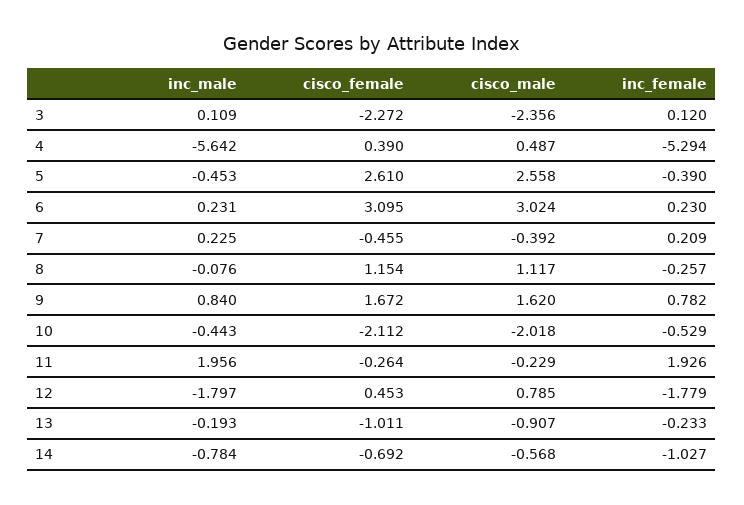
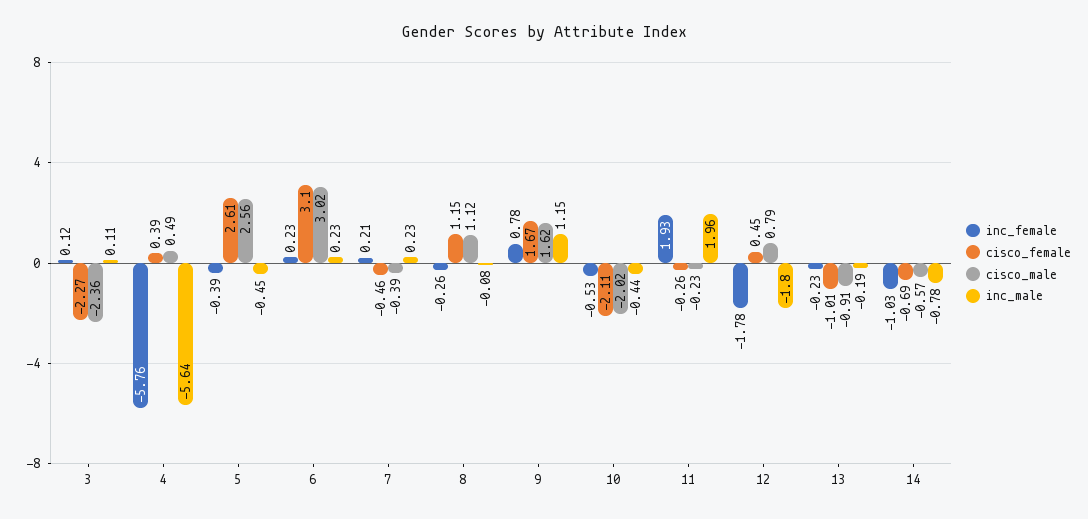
  {
    "inc_male": {
      "3": 0.109,
      "4": -5.642,
      "5": -0.453,
      "6": 0.231,
      "7": 0.225,
      "8": -0.076,
-     "9": 0.84,
+     "9": 1.15,
      "10": -0.443,
      "11": 1.956,
      "12": -1.797,
      "13": -0.193,
      "14": -0.784
    },
    "cisco_female": {
      "3": -2.272,
      "4": 0.39,
      "5": 2.61,
      "6": 3.095,
      "7": -0.455,
      "8": 1.154,
      "9": 1.672,
      "10": -2.112,
      "11": -0.264,
      "12": 0.453,
      "13": -1.011,
      "14": -0.692
    },
    "cisco_male": {
      "3": -2.356,
      "4": 0.487,
      "5": 2.558,
      "6": 3.024,
      "7": -0.392,
      "8": 1.117,
      "9": 1.62,
      "10": -2.018,
      "11": -0.229,
      "12": 0.785,
      "13": -0.907,
      "14": -0.568
    },
    "inc_female": {
      "3": 0.12,
-     "4": -5.294,
+     "4": -5.76,
      "5": -0.39,
      "6": 0.23,
      "7": 0.209,
      "8": -0.257,
      "9": 0.782,
      "10": -0.529,
      "11": 1.926,
      "12": -1.779,
      "13": -0.233,
      "14": -1.027
    }
  }

